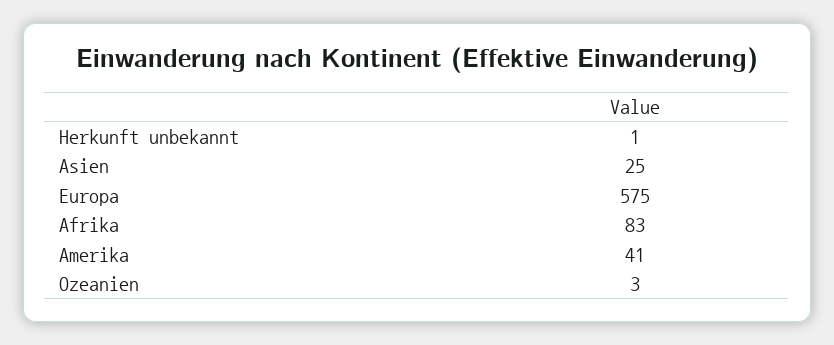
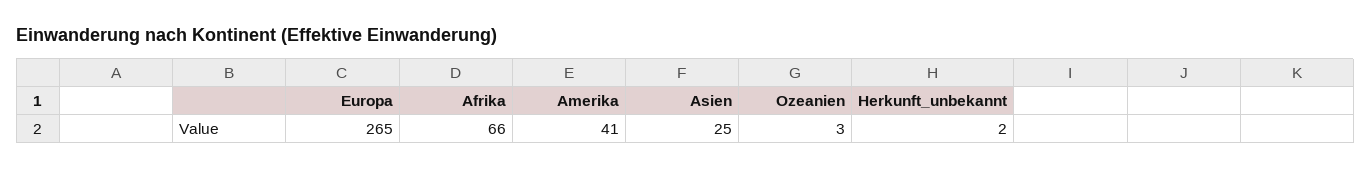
  {
-   "Herkunft unbekannt": 1,
+   "Herkunft unbekannt": 2,
    "Asien": 25,
-   "Europa": 575,
+   "Europa": 265,
-   "Afrika": 83,
+   "Afrika": 66,
    "Amerika": 41,
    "Ozeanien": 3
  }

